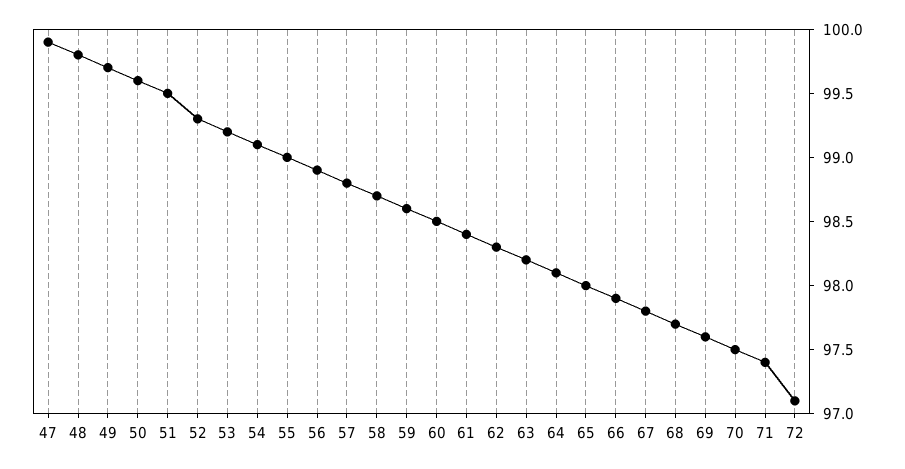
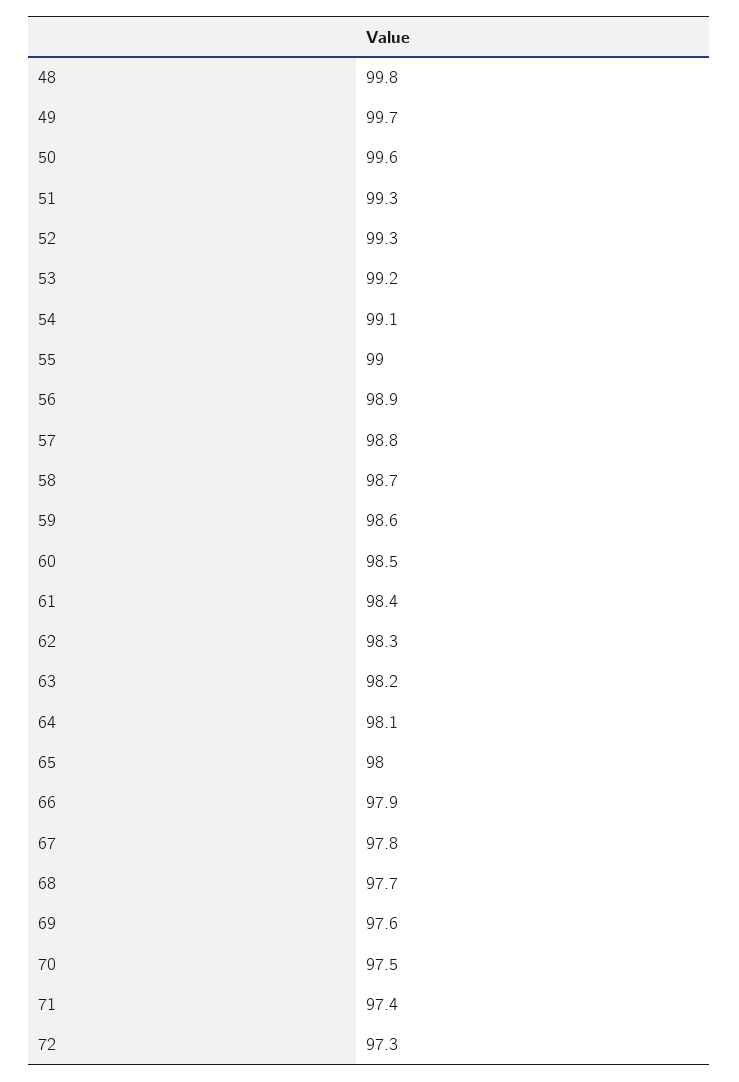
  {
-   "47": 99.9,
    "48": 99.8,
    "49": 99.7,
    "50": 99.6,
-   "51": 99.5,
+   "51": 99.3,
    "52": 99.3,
    "53": 99.2,
    "54": 99.1,
    "55": 99,
    "56": 98.9,
    "57": 98.8,
    "58": 98.7,
    "59": 98.6,
    "60": 98.5,
    "61": 98.4,
    "62": 98.3,
    "63": 98.2,
    "64": 98.1,
    "65": 98,
    "66": 97.9,
    "67": 97.8,
    "68": 97.7,
    "69": 97.6,
    "70": 97.5,
    "71": 97.4,
-   "72": 97.1
+   "72": 97.3
  }

